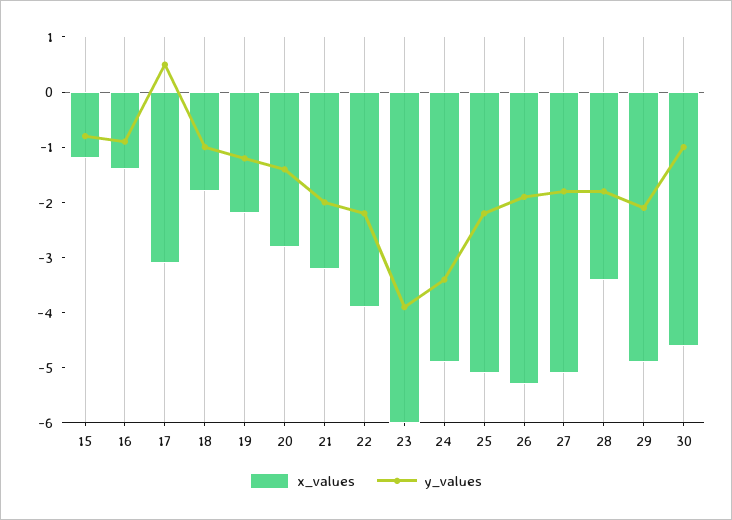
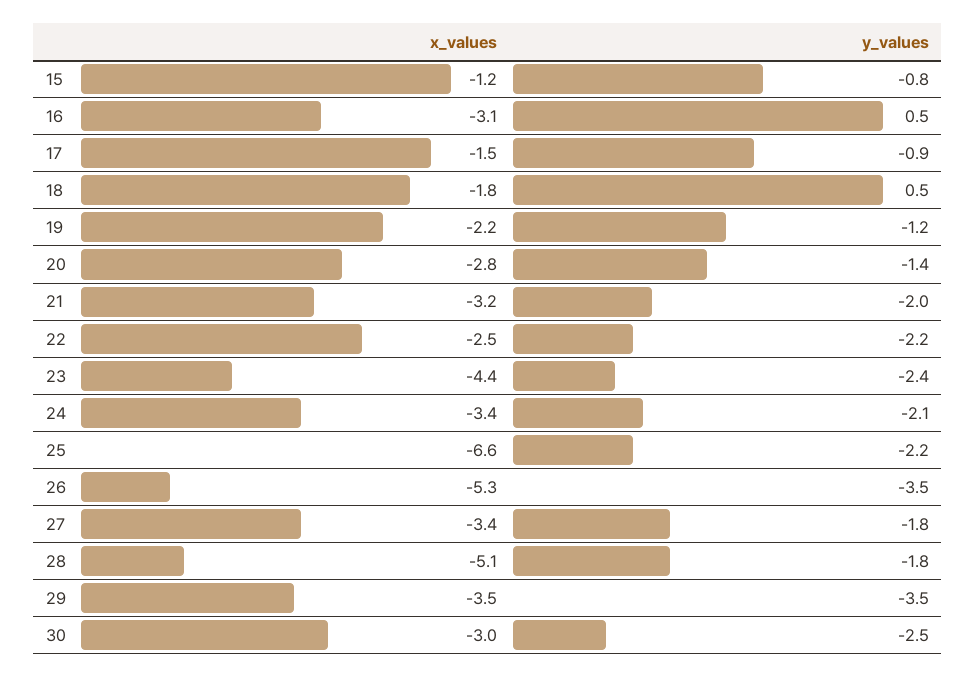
  {
    "x_values": {
      "15": -1.2,
-     "16": -1.5,
+     "16": -3.1,
-     "17": -3,
+     "17": -1.5,
      "18": -1.8,
      "19": -2.2,
      "20": -2.8,
      "21": -3.2,
-     "22": -4,
+     "22": -2.5,
-     "23": -6,
+     "23": -4.4,
-     "24": -5,
+     "24": -3.4,
-     "25": -5,
+     "25": -6.6,
      "26": -5.3,
-     "27": -5,
+     "27": -3.4,
-     "28": -3.5,
+     "28": -5.1,
-     "29": -5,
+     "29": -3.5,
-     "30": -4.5
+     "30": -3
    },
    "y_values": {
      "15": -0.8,
-     "16": -1,
+     "16": 0.5,
-     "17": 0.5,
+     "17": -0.9,
-     "18": -1,
+     "18": 0.5,
      "19": -1.2,
      "20": -1.4,
      "21": -2,
      "22": -2.2,
-     "23": -4,
+     "23": -2.4,
-     "24": -3.5,
+     "24": -2.1,
      "25": -2.2,
-     "26": -2,
+     "26": -3.5,
      "27": -1.8,
      "28": -1.8,
-     "29": -2,
+     "29": -3.5,
-     "30": -1
+     "30": -2.5
    }
  }

